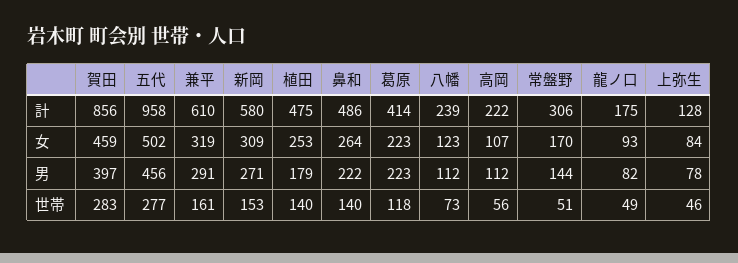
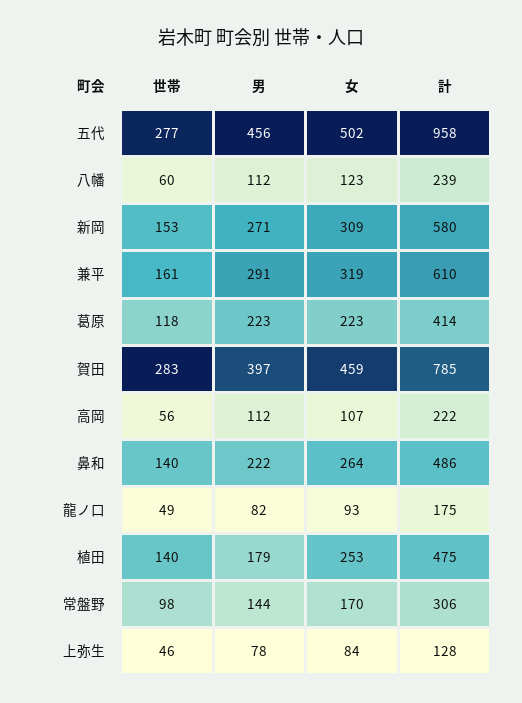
  {
    "賀田": {
-     "計": 856,
+     "計": 785,
      "女": 459,
      "男": 397,
      "世帯": 283
    },
    "五代": {
      "計": 958,
      "女": 502,
      "男": 456,
      "世帯": 277
    },
    "兼平": {
      "計": 610,
      "女": 319,
      "男": 291,
      "世帯": 161
    },
    "新岡": {
      "計": 580,
      "女": 309,
      "男": 271,
      "世帯": 153
    },
    "植田": {
      "計": 475,
      "女": 253,
      "男": 179,
      "世帯": 140
    },
    "鼻和": {
      "計": 486,
      "女": 264,
      "男": 222,
      "世帯": 140
    },
    "葛原": {
      "計": 414,
      "女": 223,
      "男": 223,
      "世帯": 118
    },
    "八幡": {
      "計": 239,
      "女": 123,
      "男": 112,
-     "世帯": 73
+     "世帯": 60
    },
    "高岡": {
      "計": 222,
      "女": 107,
      "男": 112,
      "世帯": 56
    },
    "常盤野": {
      "計": 306,
      "女": 170,
      "男": 144,
-     "世帯": 51
+     "世帯": 98
    },
    "龍ノ口": {
      "計": 175,
      "女": 93,
      "男": 82,
      "世帯": 49
    },
    "上弥生": {
      "計": 128,
      "女": 84,
      "男": 78,
      "世帯": 46
    }
  }

